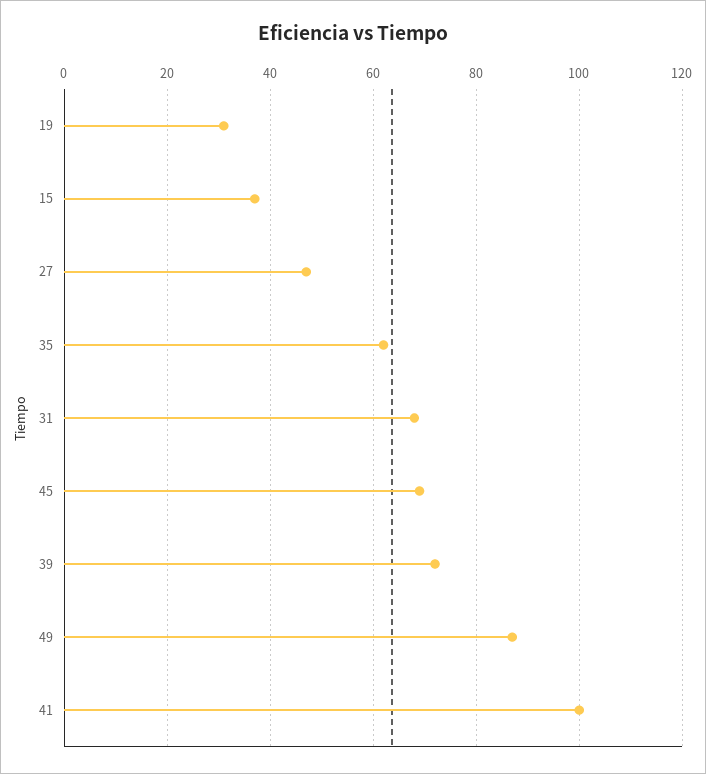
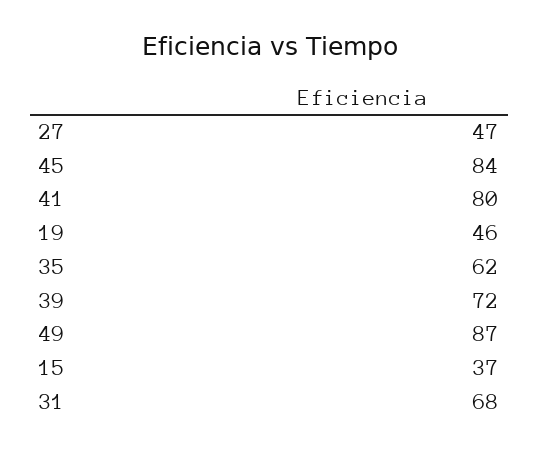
  {
-   "19": 30,
+   "19": 46,
    "15": 37,
    "27": 47,
    "35": 62,
    "31": 68,
-   "45": 70,
+   "45": 84,
    "39": 72,
    "49": 87,
-   "41": 100
+   "41": 80
  }

